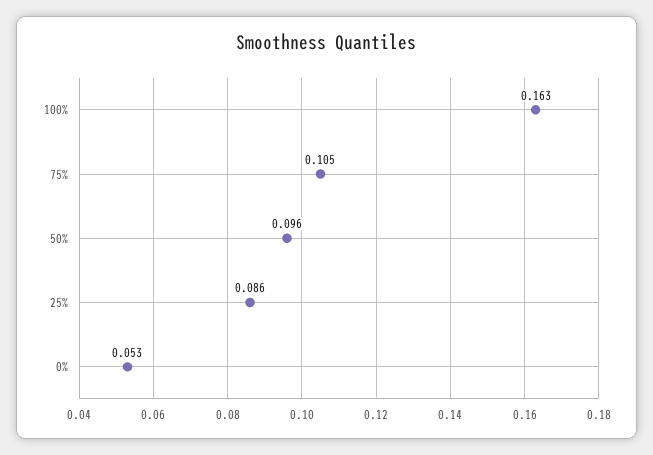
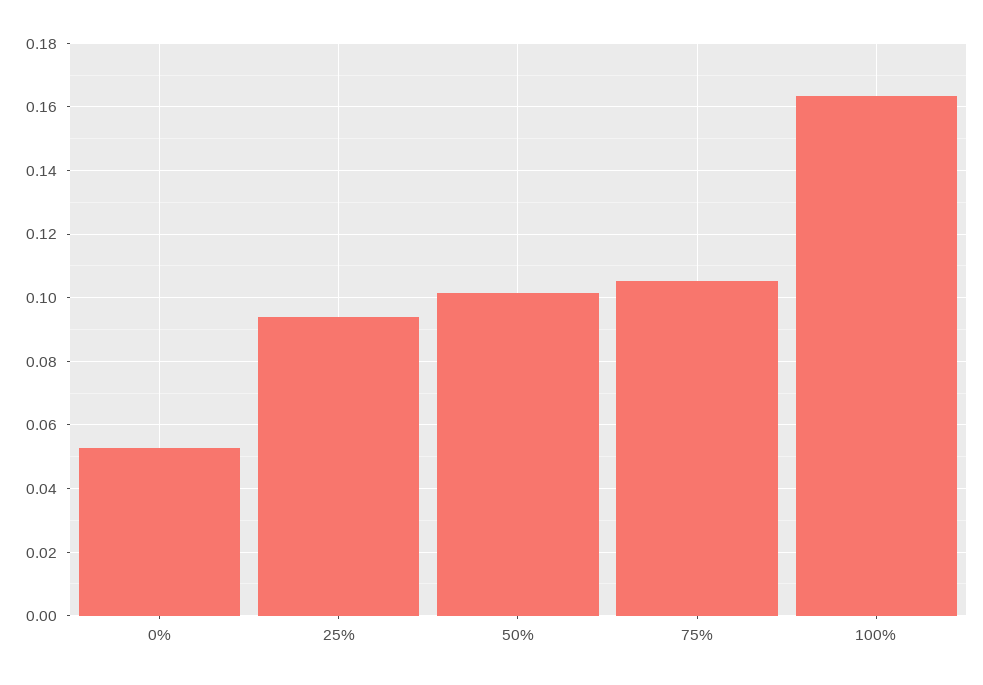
  {
    "100%": 0.163,
    "75%": 0.105,
-   "50%": 0.096,
+   "50%": 0.102,
-   "25%": 0.086,
+   "25%": 0.094,
    "0%": 0.053
  }

